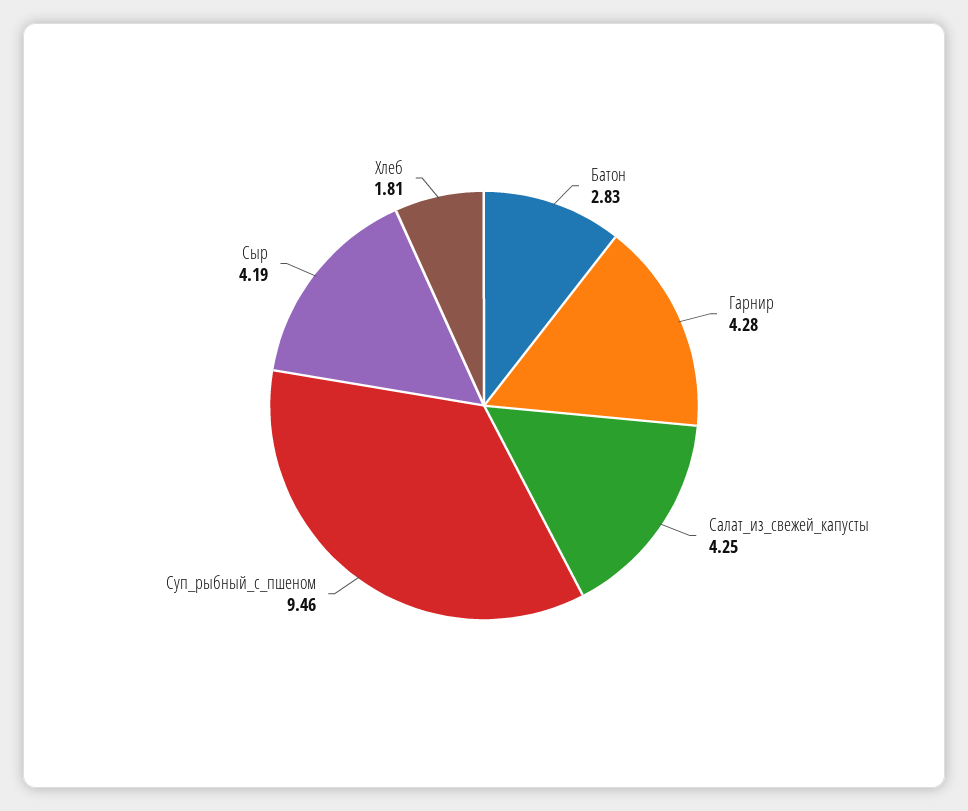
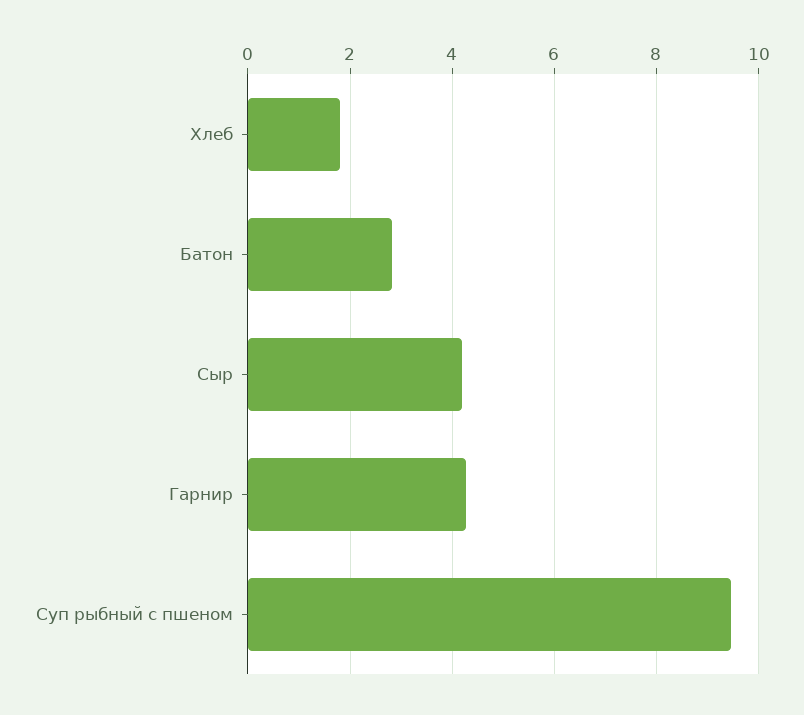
  {
    "Батон": 2.83,
    "Гарнир": 4.28,
-   "Салат_из_свежей_капусты": 4.25,
    "Суп_рыбный_с_пшеном": 9.46,
    "Сыр": 4.19,
    "Хлеб": 1.81
  }

